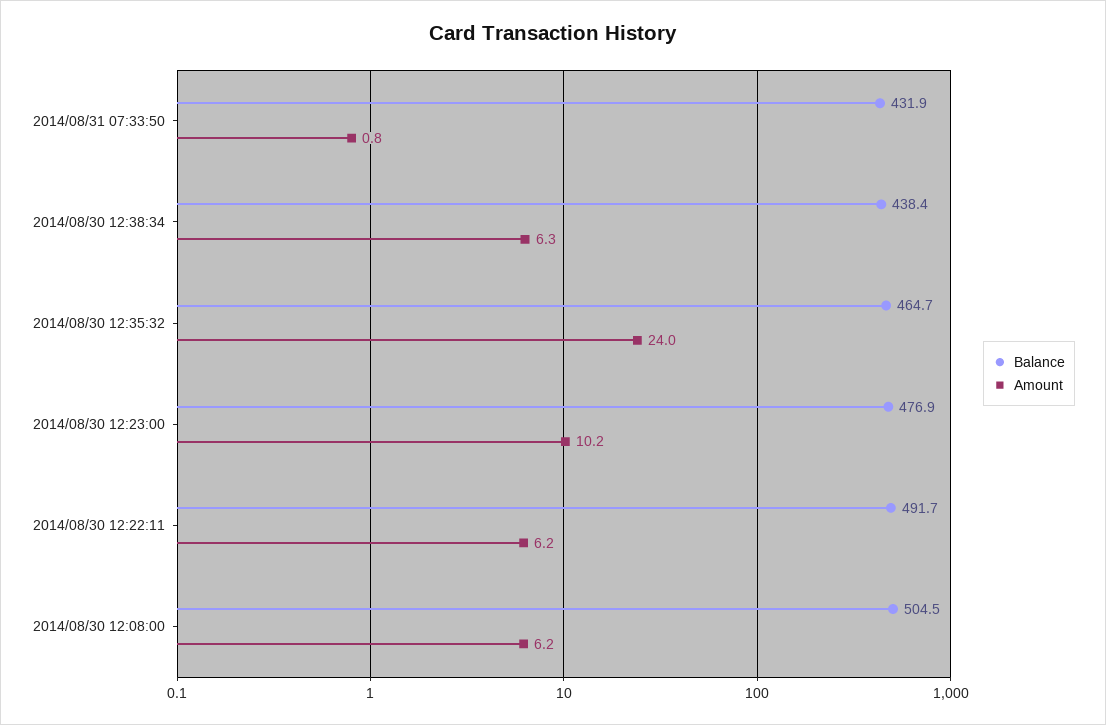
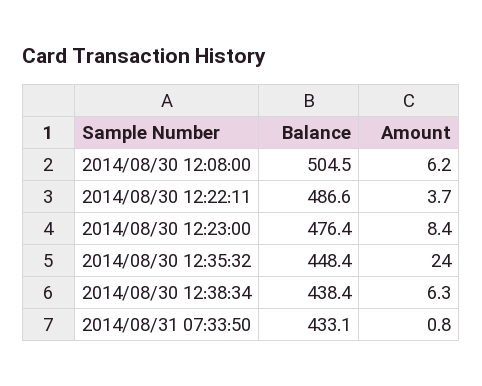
  {
    "Balance": {
-     "2014/08/31 07:33:50": 431.9,
+     "2014/08/31 07:33:50": 433.1,
      "2014/08/30 12:38:34": 438.4,
-     "2014/08/30 12:35:32": 464.7,
+     "2014/08/30 12:35:32": 448.4,
-     "2014/08/30 12:23:00": 476.9,
+     "2014/08/30 12:23:00": 476.4,
-     "2014/08/30 12:22:11": 491.7,
+     "2014/08/30 12:22:11": 486.6,
      "2014/08/30 12:08:00": 504.5
    },
    "Amount": {
      "2014/08/31 07:33:50": 0.8,
      "2014/08/30 12:38:34": 6.3,
      "2014/08/30 12:35:32": 24,
-     "2014/08/30 12:23:00": 10.2,
+     "2014/08/30 12:23:00": 8.4,
-     "2014/08/30 12:22:11": 6.2,
+     "2014/08/30 12:22:11": 3.7,
      "2014/08/30 12:08:00": 6.2
    }
  }

